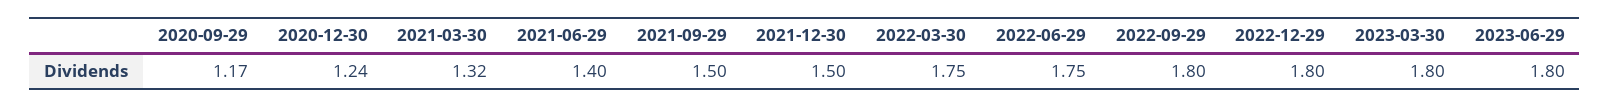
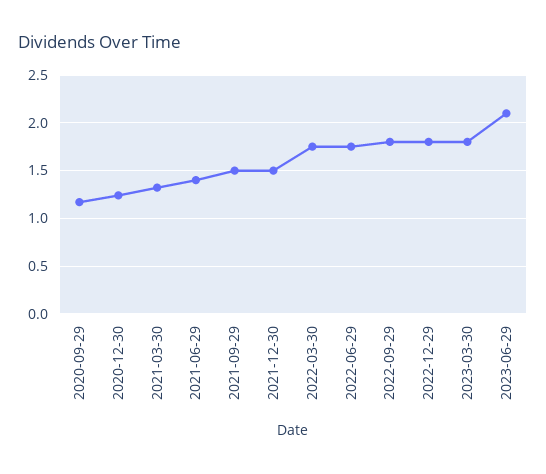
  {
    "2020-09-29": 1.17,
    "2020-12-30": 1.24,
    "2021-03-30": 1.32,
    "2021-06-29": 1.4,
    "2021-09-29": 1.5,
    "2021-12-30": 1.5,
    "2022-03-30": 1.75,
    "2022-06-29": 1.75,
    "2022-09-29": 1.8,
    "2022-12-29": 1.8,
    "2023-03-30": 1.8,
-   "2023-06-29": 1.8
+   "2023-06-29": 2.1
  }

